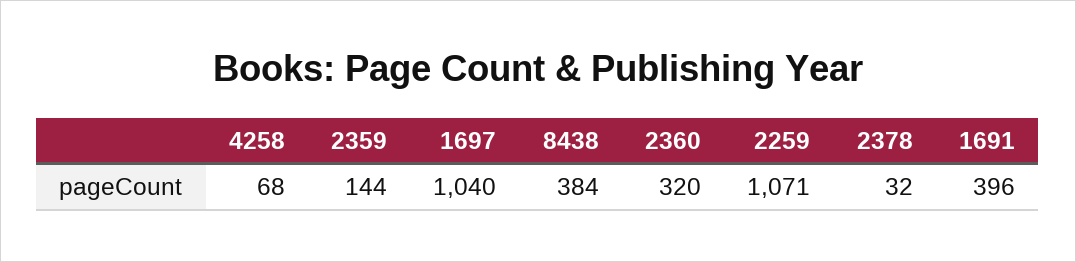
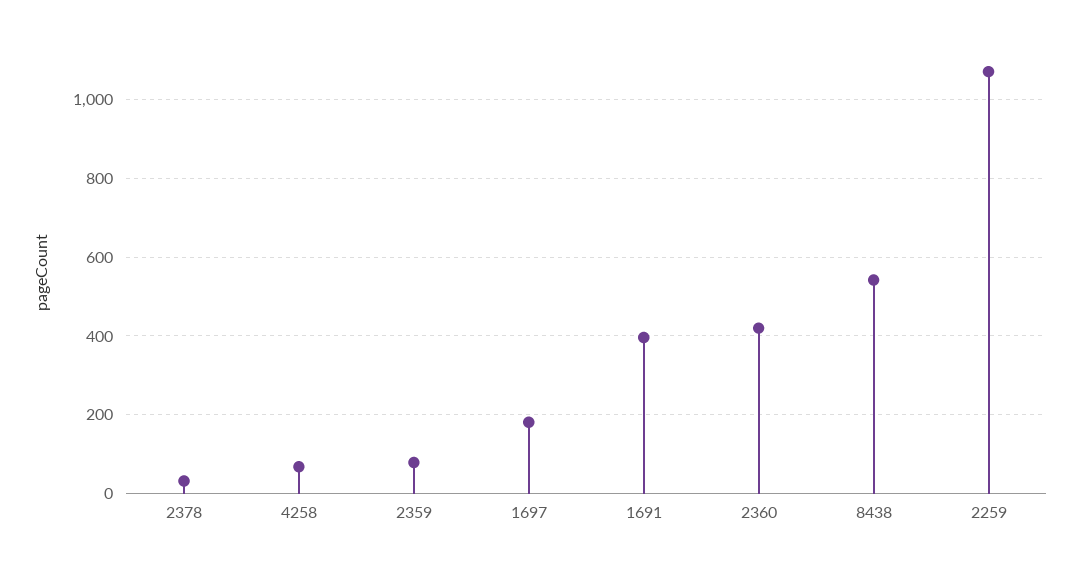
  {
    "4258": 68,
-   "2359": 144,
+   "2359": 80,
-   "1697": 1040,
+   "1697": 180,
-   "8438": 384,
+   "8438": 540,
-   "2360": 320,
+   "2360": 420,
    "2259": 1071,
    "2378": 32,
    "1691": 396
  }

